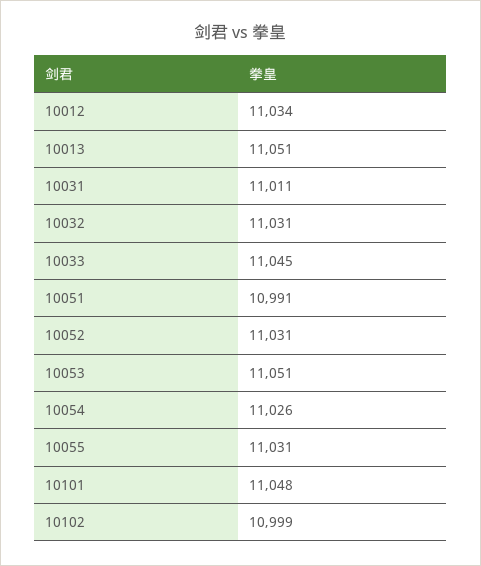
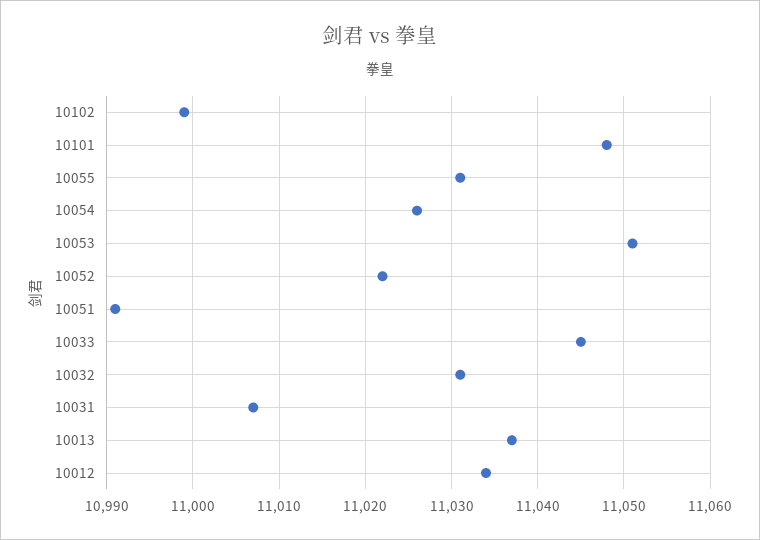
  {
    "10012": 11034,
-   "10013": 11051,
+   "10013": 11037,
-   "10031": 11011,
+   "10031": 11007,
    "10032": 11031,
    "10033": 11045,
    "10051": 10991,
-   "10052": 11031,
+   "10052": 11022,
    "10053": 11051,
    "10054": 11026,
    "10055": 11031,
    "10101": 11048,
    "10102": 10999
  }

